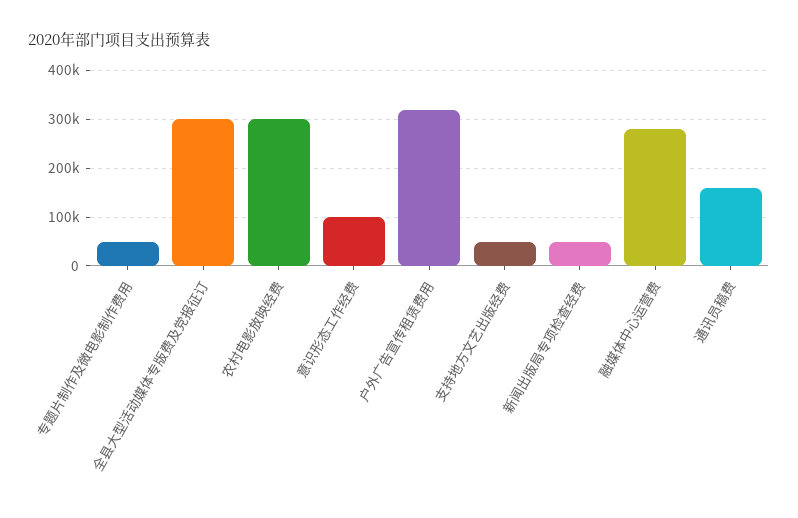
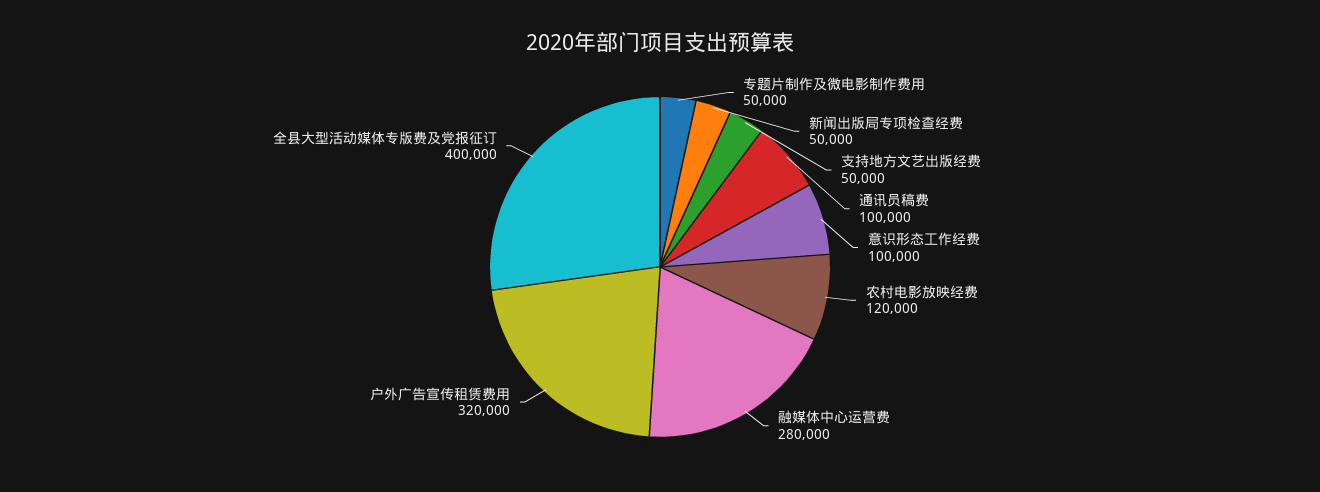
  {
    "专题片制作及微电影制作费用": 50000,
-   "全县大型活动媒体专版费及党报征订": 300000,
+   "全县大型活动媒体专版费及党报征订": 400000,
-   "农村电影放映经费": 300000,
+   "农村电影放映经费": 120000,
    "意识形态工作经费": 100000,
    "户外广告宣传租赁费用": 320000,
    "支持地方文艺出版经费": 50000,
    "新闻出版局专项检查经费": 50000,
    "融媒体中心运营费": 280000,
-   "通讯员稿费": 160000
+   "通讯员稿费": 100000
  }

